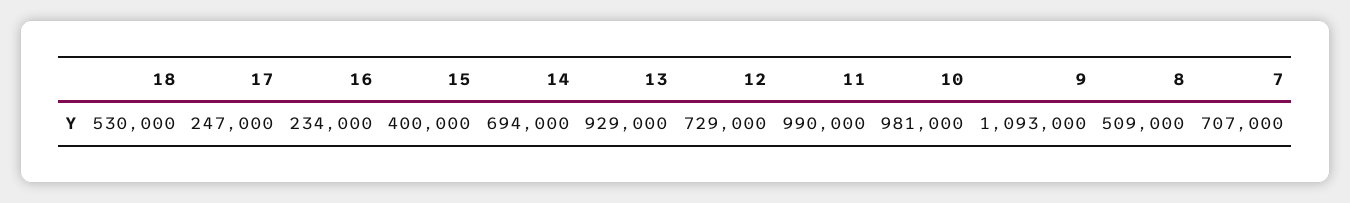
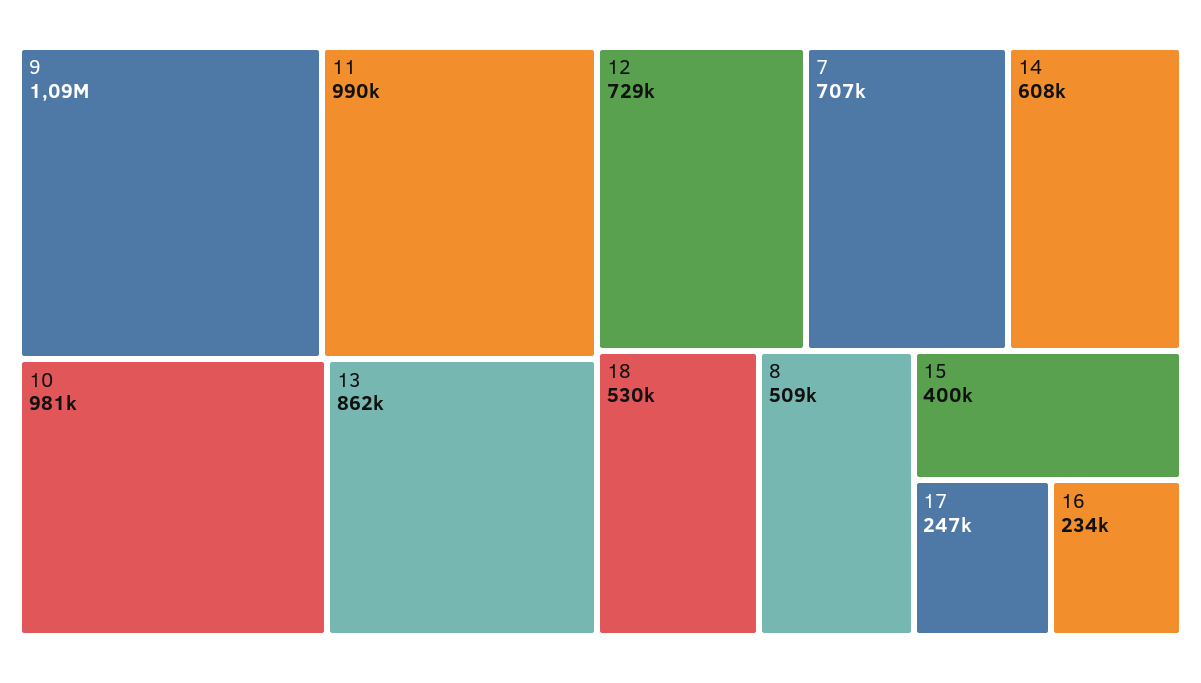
  {
    "18": 530000,
    "17": 247000,
    "16": 234000,
    "15": 400000,
-   "14": 694000,
+   "14": 608000,
-   "13": 929000,
+   "13": 862000,
    "12": 729000,
    "11": 990000,
    "10": 981000,
    "9": 1093000,
    "8": 509000,
    "7": 707000
  }

